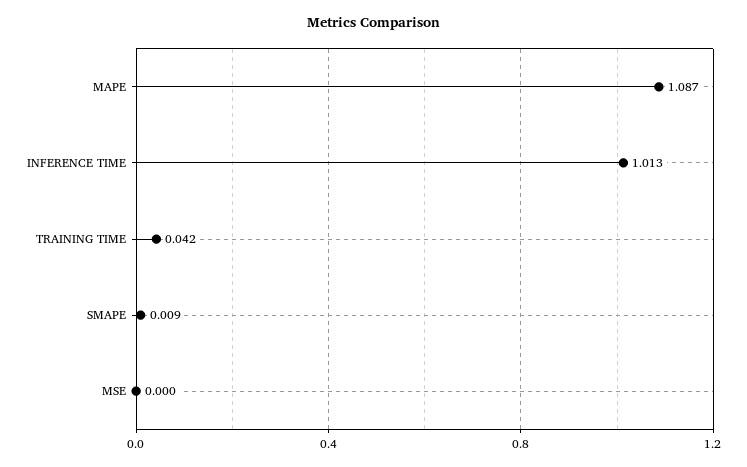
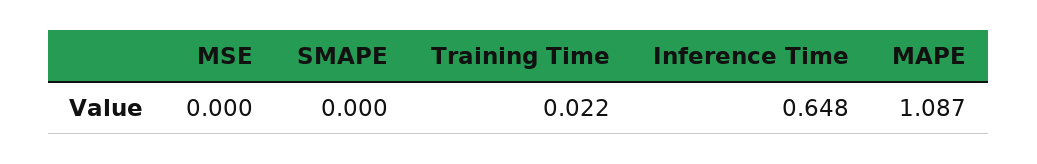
  {
    "MAPE": 1.087,
-   "INFERENCE TIME": 1.013,
+   "INFERENCE TIME": 0.648,
-   "TRAINING TIME": 0.042,
+   "TRAINING TIME": 0.022,
-   "SMAPE": 0.009,
+   "SMAPE": 0,
    "MSE": 0
  }

